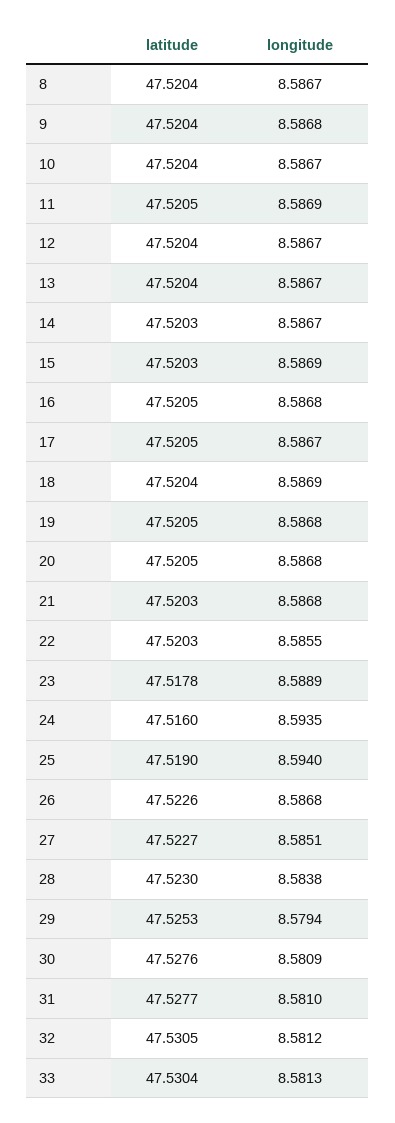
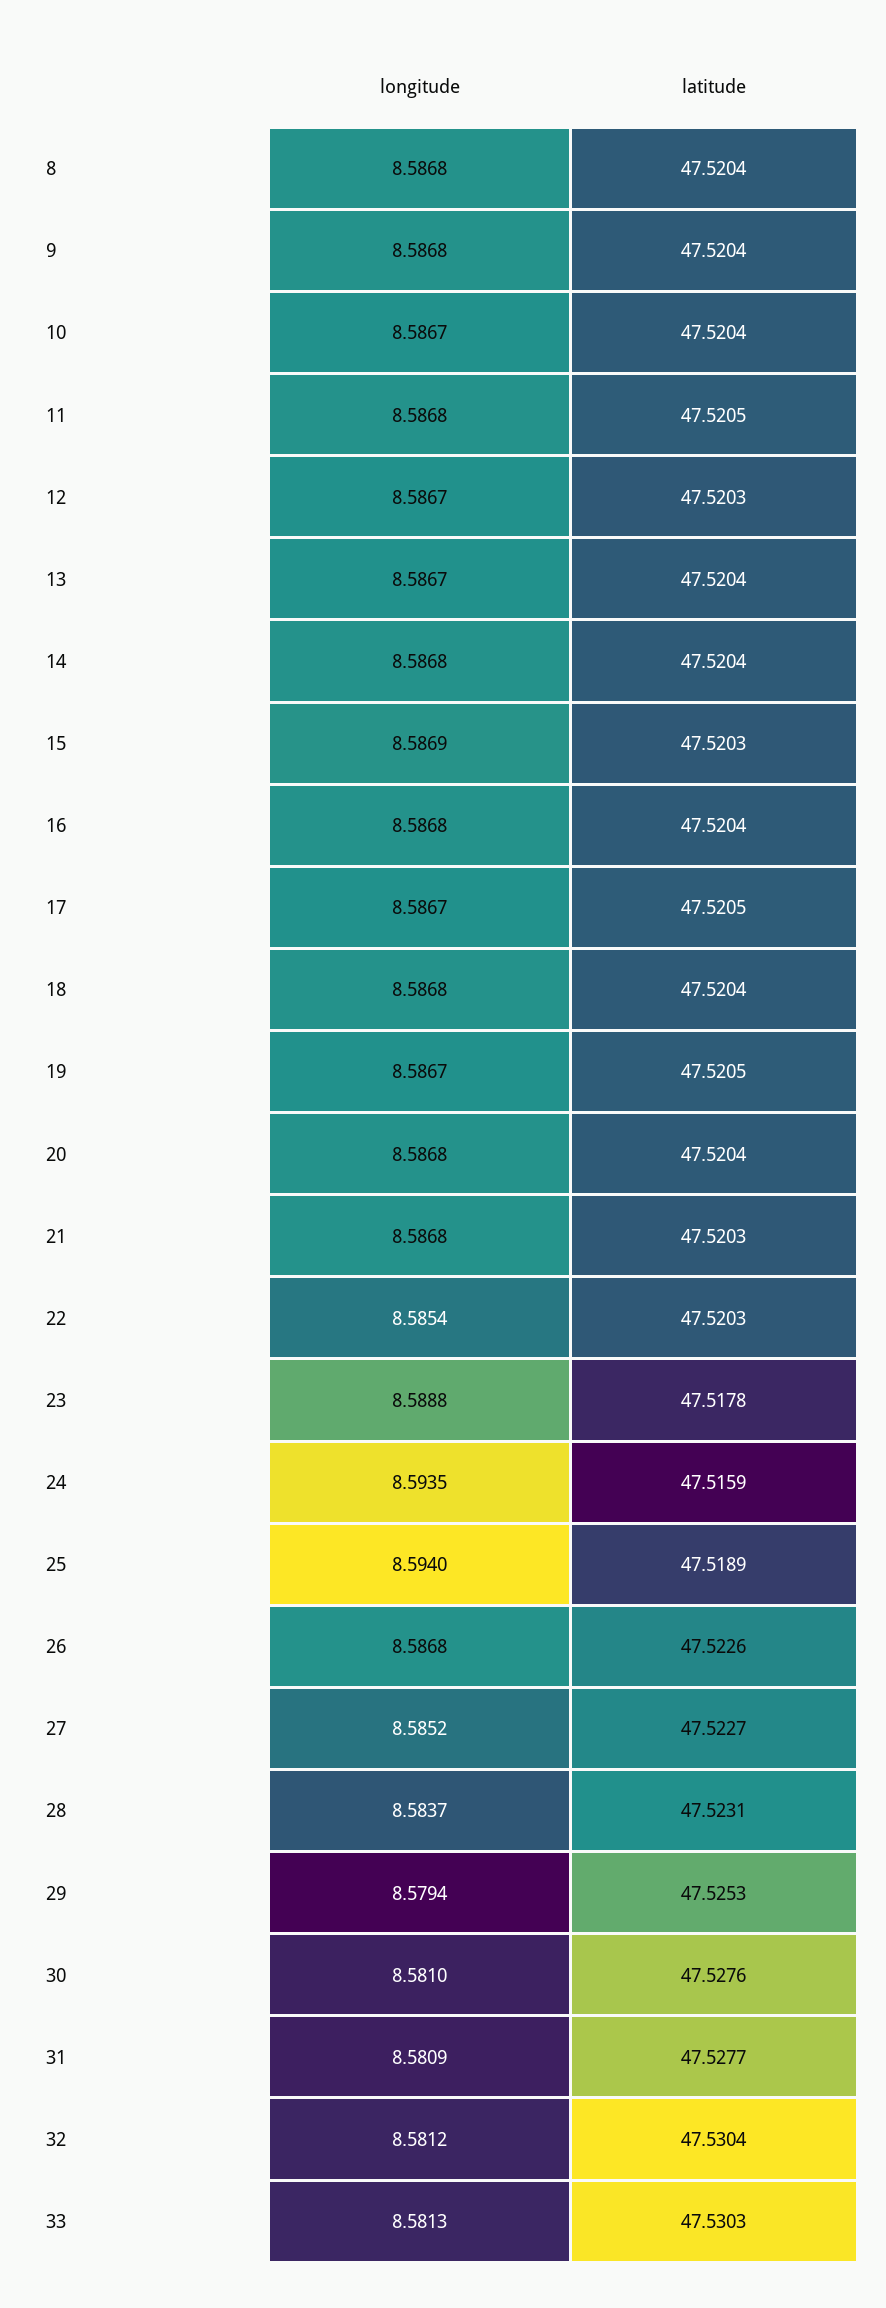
  {
    "latitude": {
      "8": 47.5204,
      "9": 47.5204,
      "10": 47.5204,
      "11": 47.5205,
-     "12": 47.5204,
+     "12": 47.5203,
      "13": 47.5204,
-     "14": 47.5203,
+     "14": 47.5204,
      "15": 47.5203,
-     "16": 47.5205,
+     "16": 47.5204,
      "17": 47.5205,
      "18": 47.5204,
      "19": 47.5205,
-     "20": 47.5205,
+     "20": 47.5204,
      "21": 47.5203,
      "22": 47.5203,
      "23": 47.5178,
-     "24": 47.516,
+     "24": 47.5159,
-     "25": 47.519,
+     "25": 47.5189,
      "26": 47.5226,
      "27": 47.5227,
-     "28": 47.523,
+     "28": 47.5231,
      "29": 47.5253,
      "30": 47.5276,
      "31": 47.5277,
-     "32": 47.5305,
+     "32": 47.5304,
-     "33": 47.5304
+     "33": 47.5303
    },
    "longitude": {
-     "8": 8.5867,
+     "8": 8.5868,
      "9": 8.5868,
      "10": 8.5867,
-     "11": 8.5869,
+     "11": 8.5868,
      "12": 8.5867,
      "13": 8.5867,
-     "14": 8.5867,
+     "14": 8.5868,
      "15": 8.5869,
      "16": 8.5868,
      "17": 8.5867,
-     "18": 8.5869,
+     "18": 8.5868,
-     "19": 8.5868,
+     "19": 8.5867,
      "20": 8.5868,
      "21": 8.5868,
-     "22": 8.5855,
+     "22": 8.5854,
-     "23": 8.5889,
+     "23": 8.5888,
      "24": 8.5935,
      "25": 8.594,
      "26": 8.5868,
-     "27": 8.5851,
+     "27": 8.5852,
-     "28": 8.5838,
+     "28": 8.5837,
      "29": 8.5794,
-     "30": 8.5809,
+     "30": 8.581,
-     "31": 8.581,
+     "31": 8.5809,
      "32": 8.5812,
      "33": 8.5813
    }
  }

